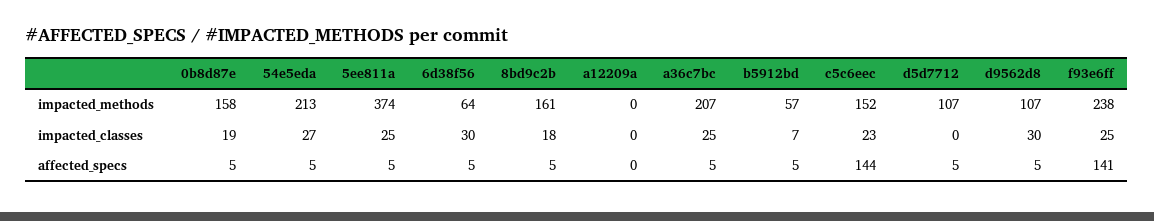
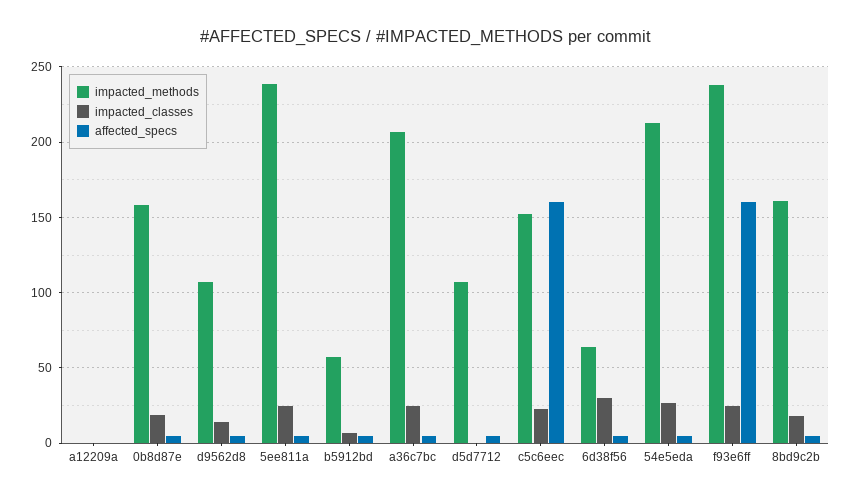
  {
    "impacted_methods": {
      "0b8d87e": 158,
      "54e5eda": 213,
-     "5ee811a": 374,
+     "5ee811a": 240,
      "6d38f56": 64,
      "8bd9c2b": 161,
      "a12209a": 0,
      "a36c7bc": 207,
      "b5912bd": 57,
      "c5c6eec": 152,
      "d5d7712": 107,
      "d9562d8": 107,
      "f93e6ff": 238
    },
    "impacted_classes": {
      "0b8d87e": 19,
      "54e5eda": 27,
      "5ee811a": 25,
      "6d38f56": 30,
      "8bd9c2b": 18,
      "a12209a": 0,
      "a36c7bc": 25,
      "b5912bd": 7,
      "c5c6eec": 23,
      "d5d7712": 0,
-     "d9562d8": 30,
+     "d9562d8": 15,
      "f93e6ff": 25
    },
    "affected_specs": {
      "0b8d87e": 5,
      "54e5eda": 5,
      "5ee811a": 5,
      "6d38f56": 5,
      "8bd9c2b": 5,
      "a12209a": 0,
      "a36c7bc": 5,
      "b5912bd": 5,
-     "c5c6eec": 144,
+     "c5c6eec": 160,
      "d5d7712": 5,
      "d9562d8": 5,
-     "f93e6ff": 141
+     "f93e6ff": 160
    }
  }

